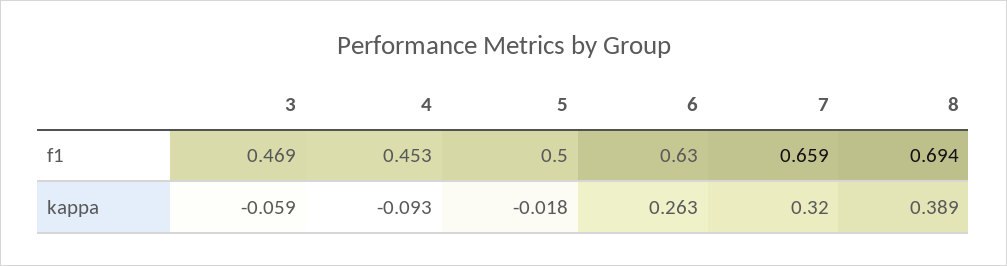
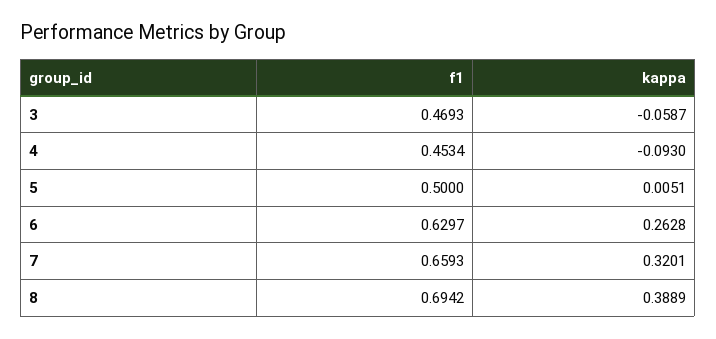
  {
    "3": {
      "f1": 0.4693,
      "kappa": -0.0587
    },
    "4": {
      "f1": 0.4534,
      "kappa": -0.093
    },
    "5": {
      "f1": 0.5,
-     "kappa": -0.018
+     "kappa": 0.0051
    },
    "6": {
      "f1": 0.6297,
      "kappa": 0.2628
    },
    "7": {
      "f1": 0.6593,
      "kappa": 0.3201
    },
    "8": {
      "f1": 0.6942,
      "kappa": 0.3889
    }
  }

